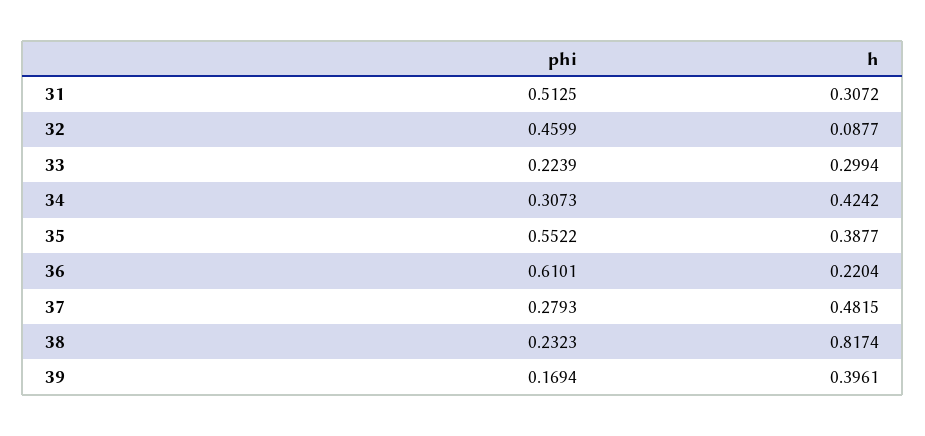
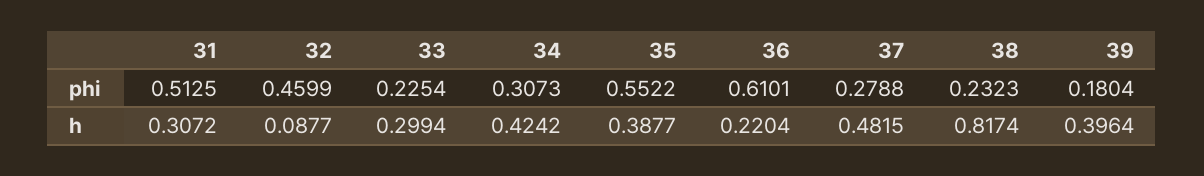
  {
    "phi": {
      "31": 0.5125,
      "32": 0.4599,
-     "33": 0.2239,
+     "33": 0.2254,
      "34": 0.3073,
      "35": 0.5522,
      "36": 0.6101,
-     "37": 0.2793,
+     "37": 0.2788,
      "38": 0.2323,
-     "39": 0.1694
+     "39": 0.1804
    },
    "h": {
      "31": 0.3072,
      "32": 0.0877,
      "33": 0.2994,
      "34": 0.4242,
      "35": 0.3877,
      "36": 0.2204,
      "37": 0.4815,
      "38": 0.8174,
-     "39": 0.3961
+     "39": 0.3964
    }
  }

